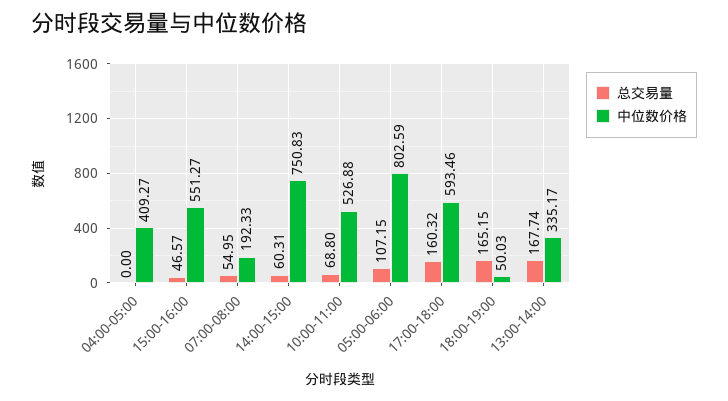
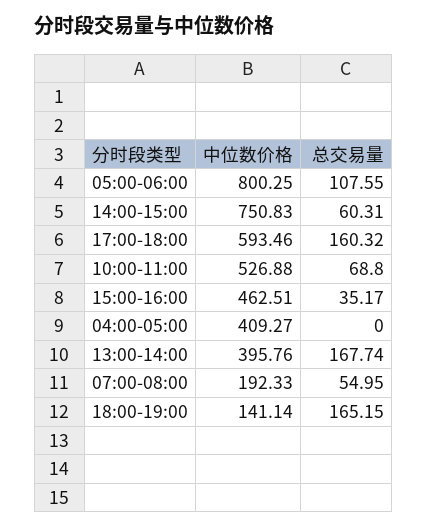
  {
    "总交易量": {
      "04:00-05:00": 0,
-     "15:00-16:00": 46.57,
+     "15:00-16:00": 35.17,
      "07:00-08:00": 54.95,
      "14:00-15:00": 60.31,
      "10:00-11:00": 68.8,
-     "05:00-06:00": 107.15,
+     "05:00-06:00": 107.55,
      "17:00-18:00": 160.32,
      "18:00-19:00": 165.15,
      "13:00-14:00": 167.74
    },
    "中位数价格": {
      "04:00-05:00": 409.27,
-     "15:00-16:00": 551.27,
+     "15:00-16:00": 462.51,
      "07:00-08:00": 192.33,
      "14:00-15:00": 750.83,
      "10:00-11:00": 526.88,
-     "05:00-06:00": 802.59,
+     "05:00-06:00": 800.25,
      "17:00-18:00": 593.46,
-     "18:00-19:00": 50.03,
+     "18:00-19:00": 141.14,
-     "13:00-14:00": 335.17
+     "13:00-14:00": 395.76
    }
  }

